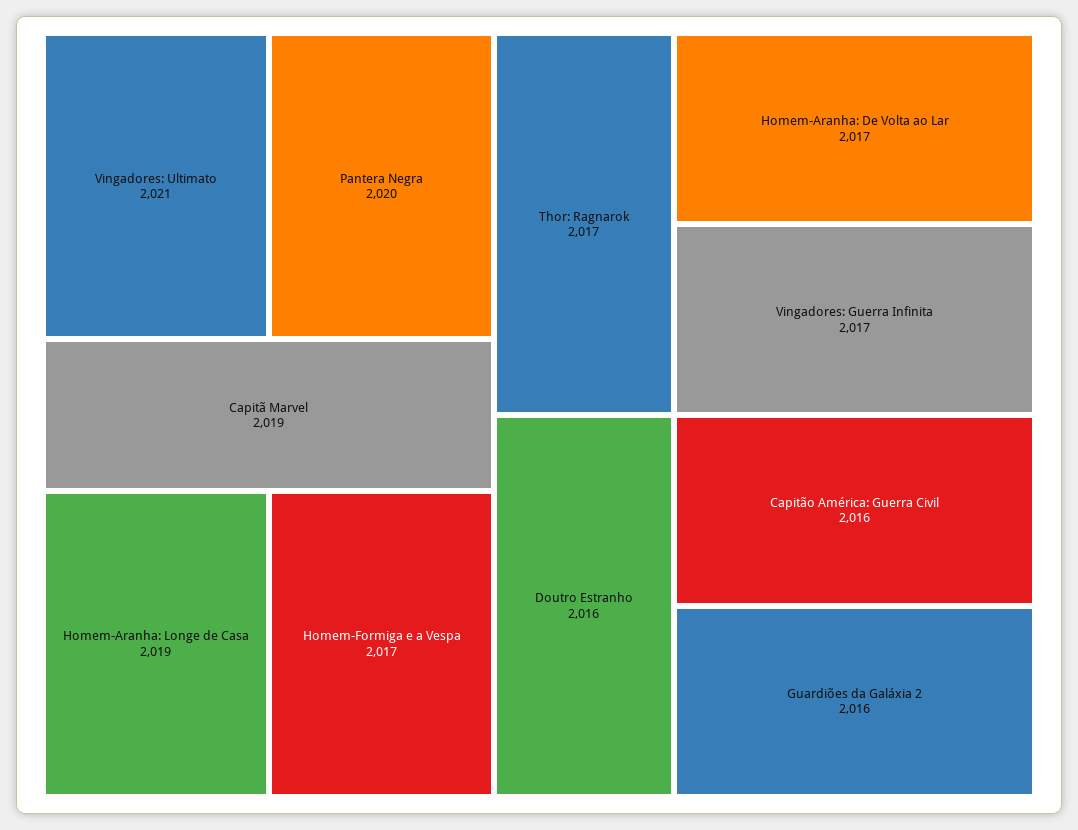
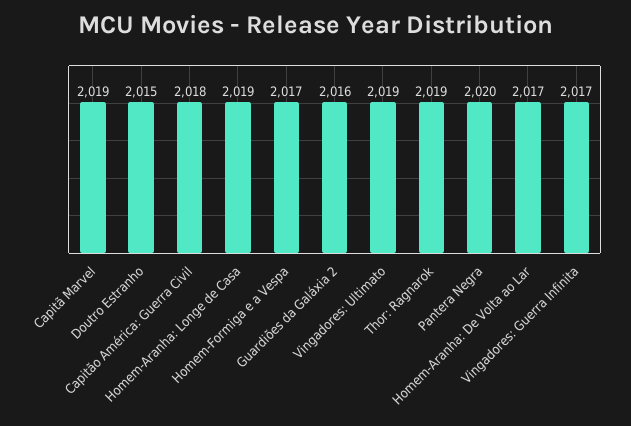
  {
-   "Vingadores: Ultimato": 2021,
+   "Vingadores: Ultimato": 2019,
    "Pantera Negra": 2020,
    "Capitã Marvel": 2019,
    "Homem-Aranha: Longe de Casa": 2019,
    "Homem-Formiga e a Vespa": 2017,
-   "Thor: Ragnarok": 2017,
+   "Thor: Ragnarok": 2019,
    "Homem-Aranha: De Volta ao Lar": 2017,
    "Vingadores: Guerra Infinita": 2017,
-   "Doutro Estranho": 2016,
+   "Doutro Estranho": 2015,
-   "Capitão América: Guerra Civil": 2016,
+   "Capitão América: Guerra Civil": 2018,
    "Guardiões da Galáxia 2": 2016
  }

